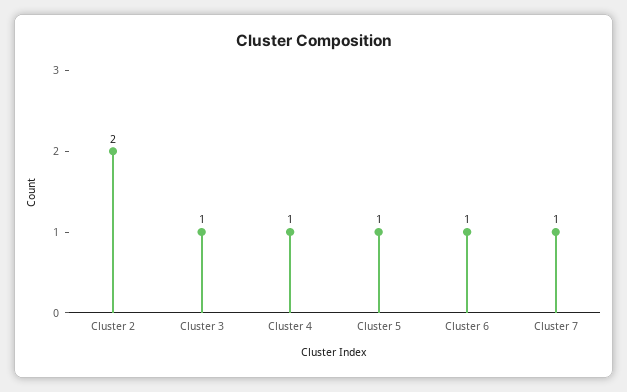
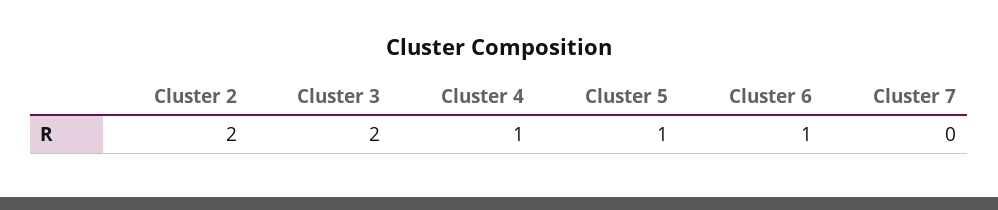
  {
    "Cluster 2": 2,
-   "Cluster 3": 1,
+   "Cluster 3": 2,
    "Cluster 4": 1,
    "Cluster 5": 1,
    "Cluster 6": 1,
-   "Cluster 7": 1
+   "Cluster 7": 0
  }

